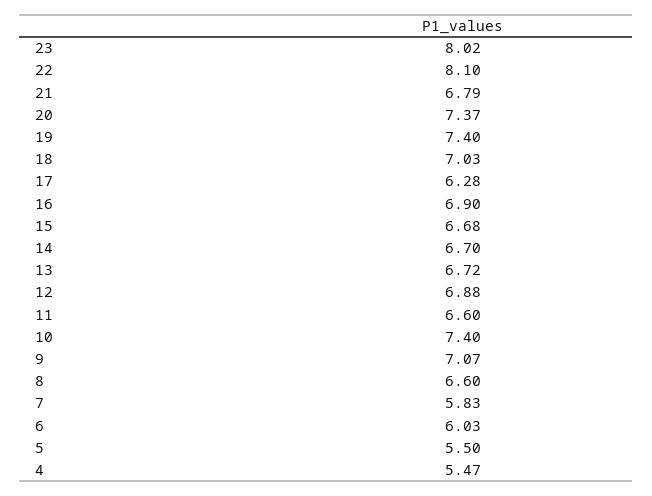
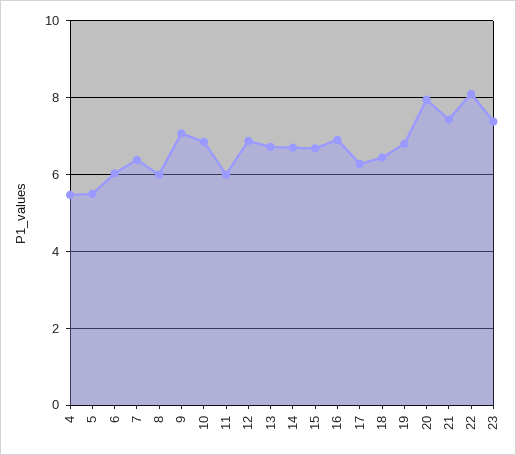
  {
-   "23": 8.02,
+   "23": 7.4,
    "22": 8.1,
-   "21": 6.79,
+   "21": 7.4,
-   "20": 7.37,
+   "20": 8,
-   "19": 7.4,
+   "19": 6.8,
-   "18": 7.03,
+   "18": 6.4,
    "17": 6.28,
    "16": 6.9,
    "15": 6.68,
    "14": 6.7,
    "13": 6.72,
    "12": 6.88,
-   "11": 6.6,
+   "11": 6,
-   "10": 7.4,
+   "10": 6.8,
    "9": 7.07,
-   "8": 6.6,
+   "8": 6,
-   "7": 5.83,
+   "7": 6.4,
    "6": 6.03,
    "5": 5.5,
    "4": 5.47
  }

